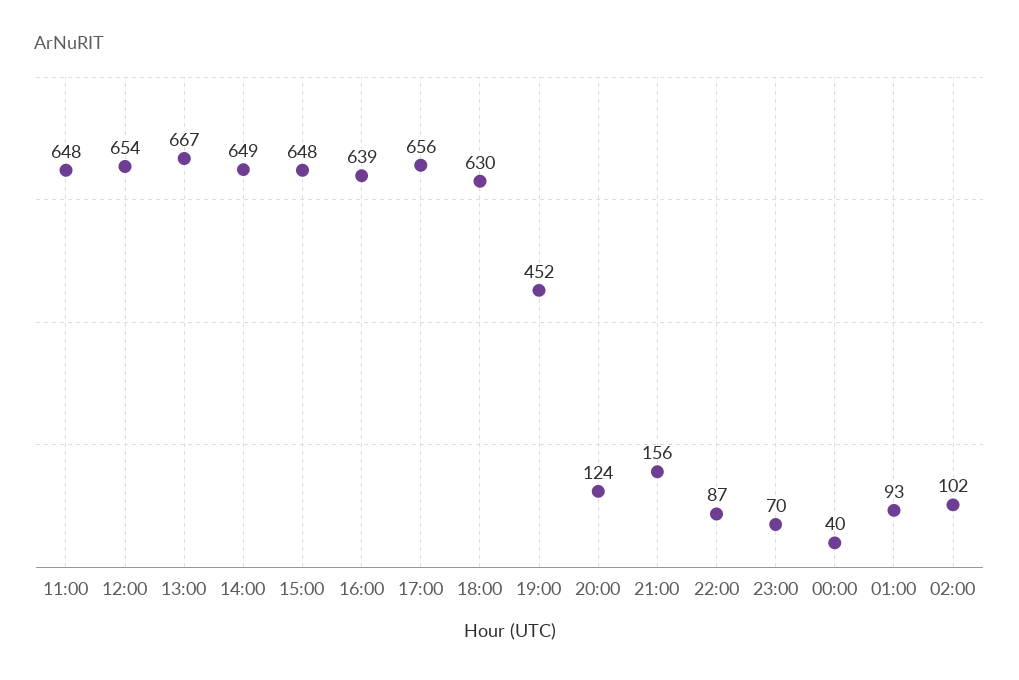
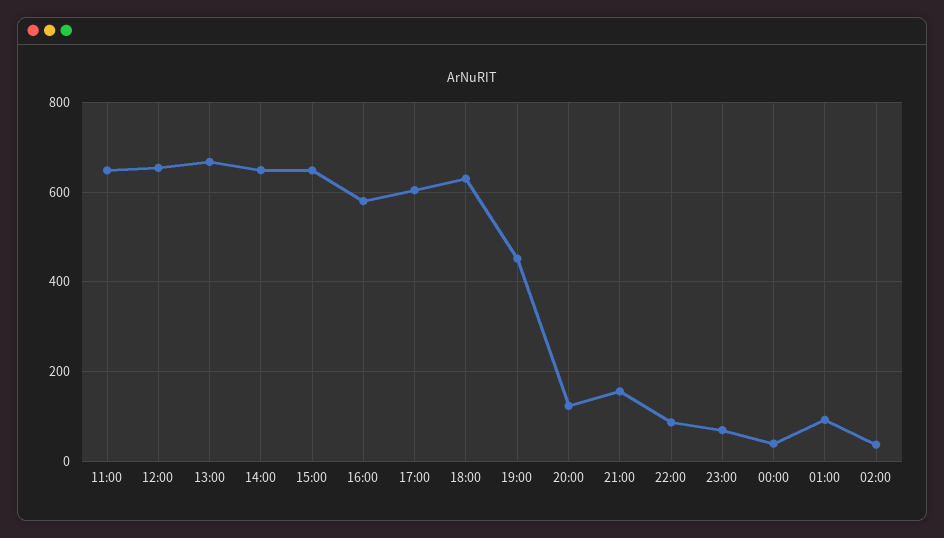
  {
    "11:00": 648,
    "12:00": 654,
    "13:00": 667,
    "14:00": 649,
    "15:00": 648,
-   "16:00": 639,
+   "16:00": 580,
-   "17:00": 656,
+   "17:00": 600,
    "18:00": 630,
    "19:00": 452,
    "20:00": 124,
    "21:00": 156,
    "22:00": 87,
    "23:00": 70,
    "00:00": 40,
    "01:00": 93,
-   "02:00": 102
+   "02:00": 40
  }

